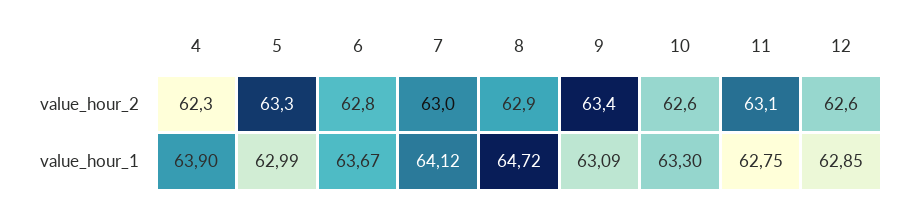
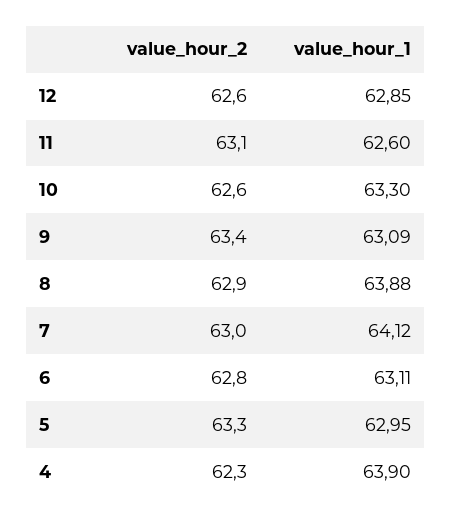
  {
    "4": {
      "value_hour_2": 62.3,
      "value_hour_1": 63.9
    },
    "5": {
      "value_hour_2": 63.3,
-     "value_hour_1": 62.99
+     "value_hour_1": 62.95
    },
    "6": {
      "value_hour_2": 62.8,
-     "value_hour_1": 63.67
+     "value_hour_1": 63.11
    },
    "7": {
      "value_hour_2": 63,
      "value_hour_1": 64.12
    },
    "8": {
      "value_hour_2": 62.9,
-     "value_hour_1": 64.72
+     "value_hour_1": 63.88
    },
    "9": {
      "value_hour_2": 63.4,
      "value_hour_1": 63.09
    },
    "10": {
      "value_hour_2": 62.6,
      "value_hour_1": 63.3
    },
    "11": {
      "value_hour_2": 63.1,
-     "value_hour_1": 62.75
+     "value_hour_1": 62.6
    },
    "12": {
      "value_hour_2": 62.6,
      "value_hour_1": 62.85
    }
  }

